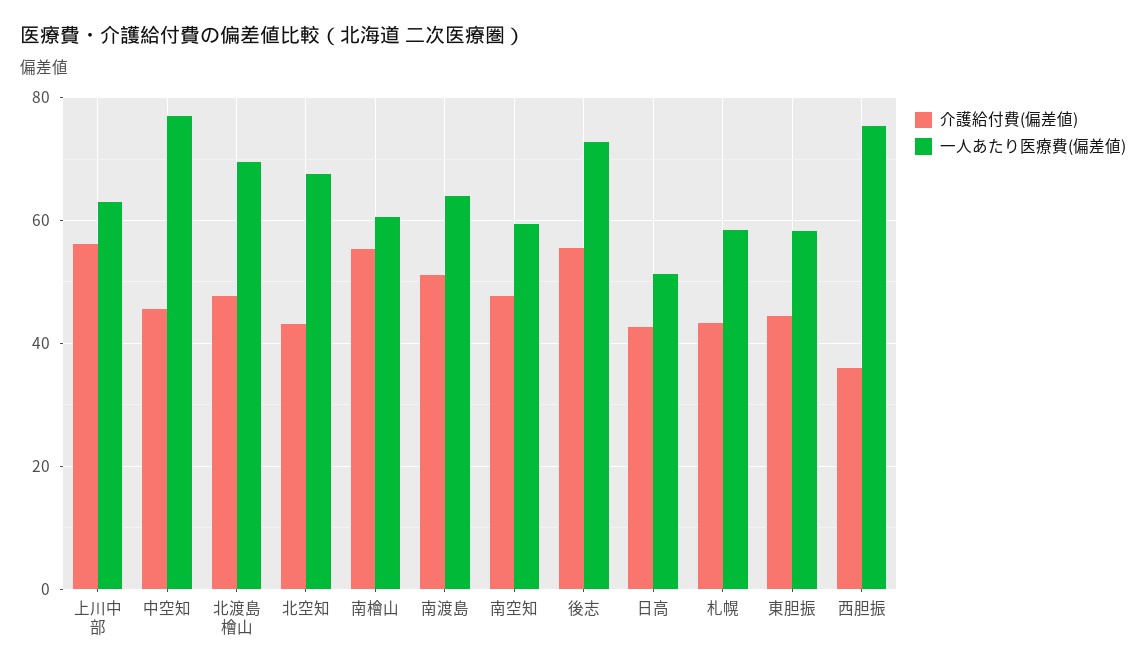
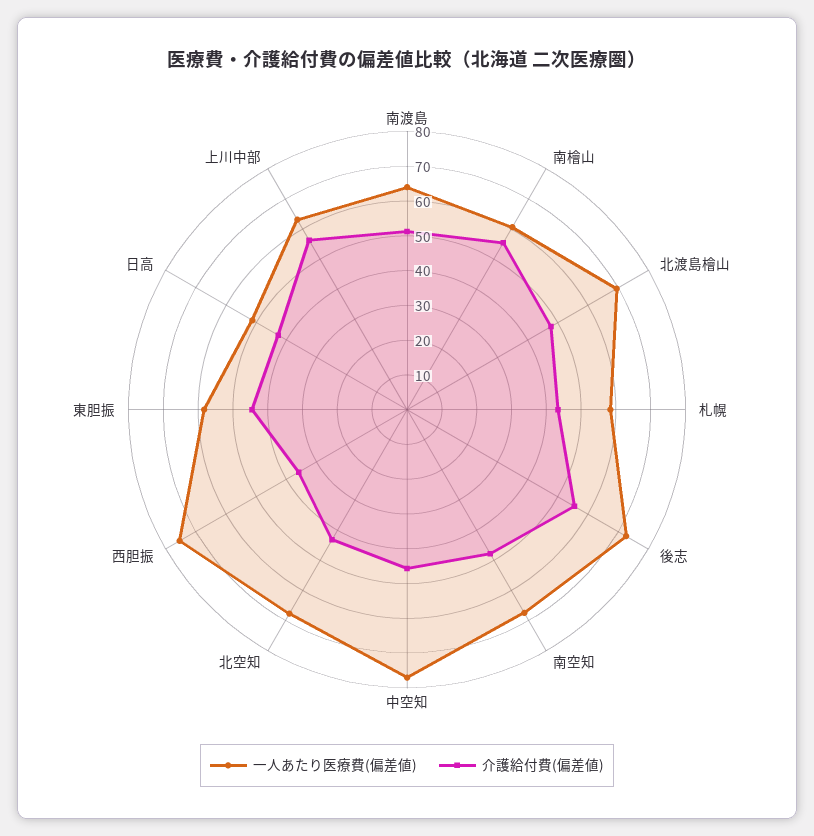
  {
    "介護給付費(偏差値)": {
      "上川中部": 56,
      "中空知": 46,
      "北渡島檜山": 48,
      "北空知": 44,
      "南檜山": 56,
      "南渡島": 52,
      "南空知": 48,
      "後志": 56,
      "日高": 42,
      "札幌": 44,
      "東胆振": 44,
      "西胆振": 36
    },
    "一人あたり医療費(偏差値)": {
      "上川中部": 64,
      "中空知": 76,
      "北渡島檜山": 70,
      "北空知": 68,
      "南檜山": 60,
      "南渡島": 64,
-     "南空知": 60,
+     "南空知": 67.5,
      "後志": 72,
      "日高": 52,
      "札幌": 58,
      "東胆振": 58,
      "西胆振": 76
    }
  }

